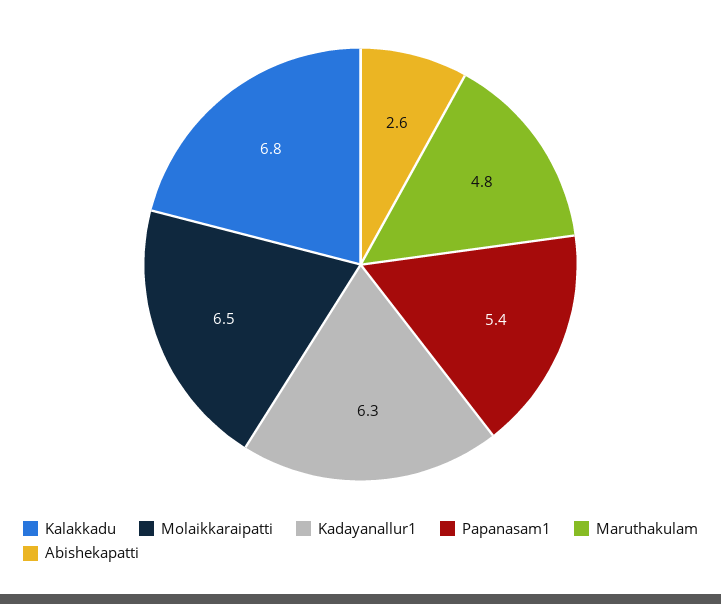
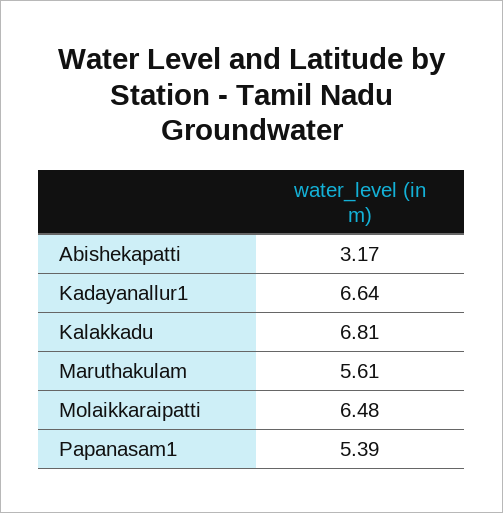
  {
    "Kalakkadu": 6.81,
    "Molaikkaraipatti": 6.48,
-   "Kadayanallur1": 6.3,
+   "Kadayanallur1": 6.64,
    "Papanasam1": 5.39,
-   "Maruthakulam": 4.8,
+   "Maruthakulam": 5.61,
-   "Abishekapatti": 2.6
+   "Abishekapatti": 3.17
  }

